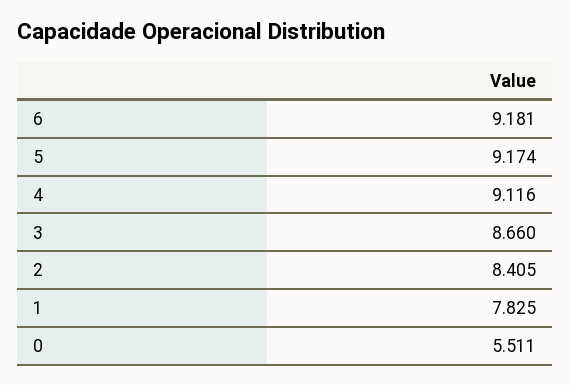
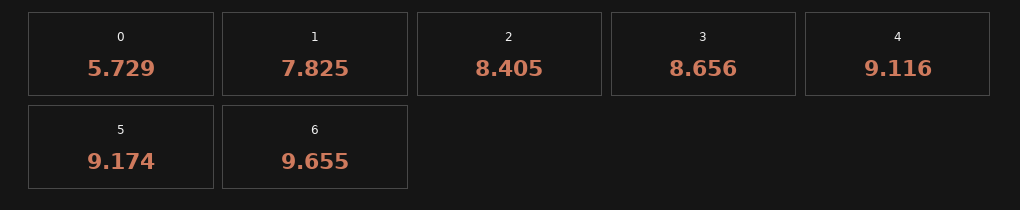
  {
-   "6": 9.181,
+   "6": 9.655,
    "5": 9.174,
    "4": 9.116,
-   "3": 8.66,
+   "3": 8.656,
    "2": 8.405,
    "1": 7.825,
-   "0": 5.511
+   "0": 5.729
  }

